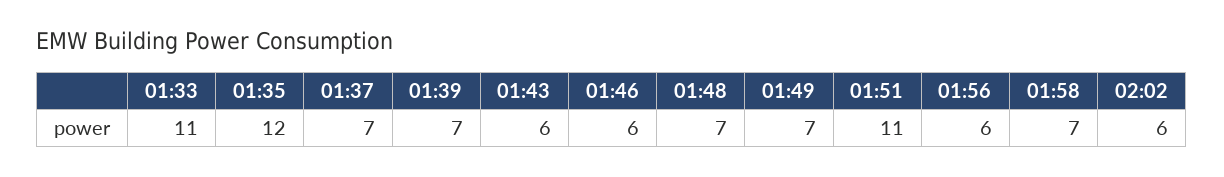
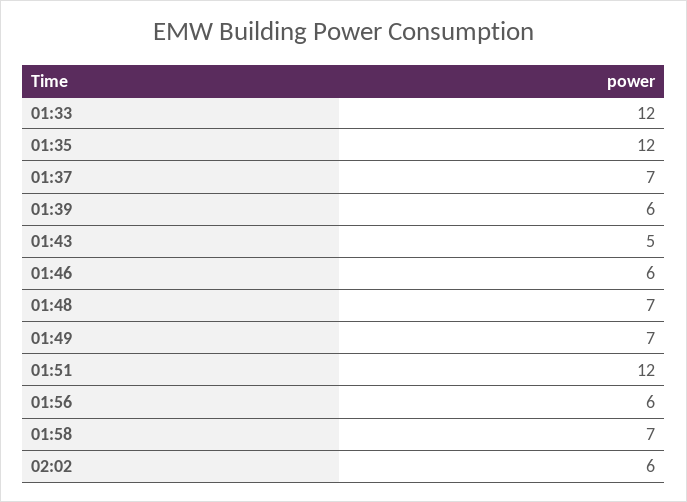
  {
-   "01:33": 11,
+   "01:33": 12,
    "01:35": 12,
    "01:37": 7,
-   "01:39": 7,
+   "01:39": 6,
-   "01:43": 6,
+   "01:43": 5,
    "01:46": 6,
    "01:48": 7,
    "01:49": 7,
-   "01:51": 11,
+   "01:51": 12,
    "01:56": 6,
    "01:58": 7,
    "02:02": 6
  }

